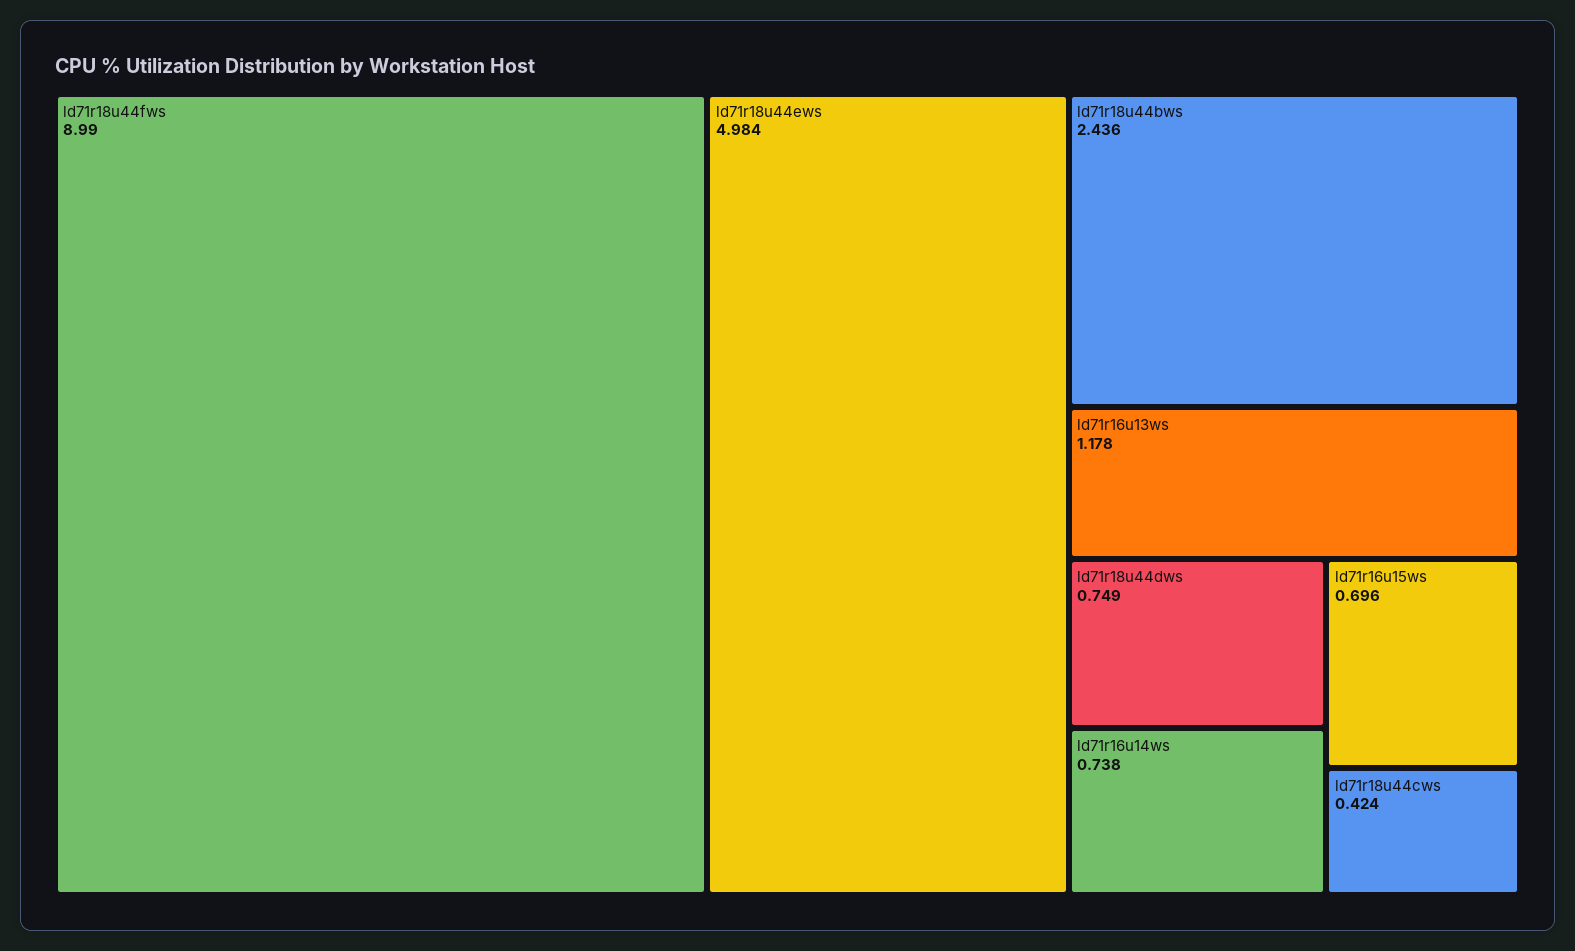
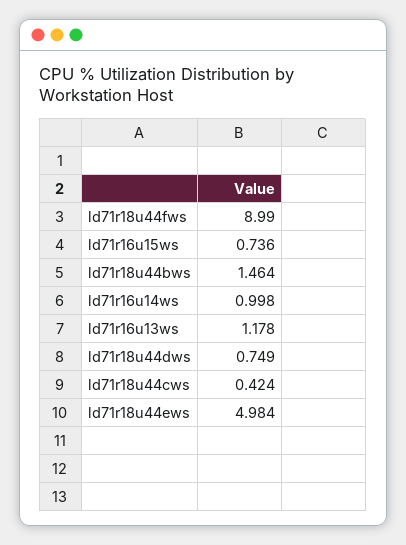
  {
    "ld71r18u44fws": 8.99,
    "ld71r18u44ews": 4.984,
-   "ld71r18u44bws": 2.436,
+   "ld71r18u44bws": 1.464,
    "ld71r16u13ws": 1.178,
    "ld71r18u44dws": 0.749,
-   "ld71r16u14ws": 0.738,
+   "ld71r16u14ws": 0.998,
-   "ld71r16u15ws": 0.696,
+   "ld71r16u15ws": 0.736,
    "ld71r18u44cws": 0.424
  }

